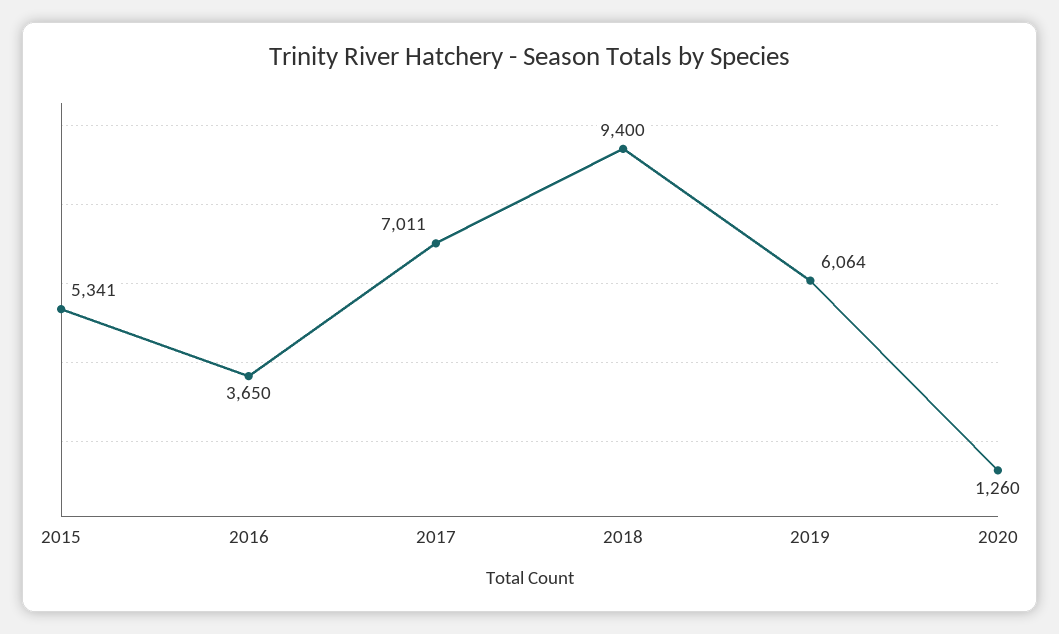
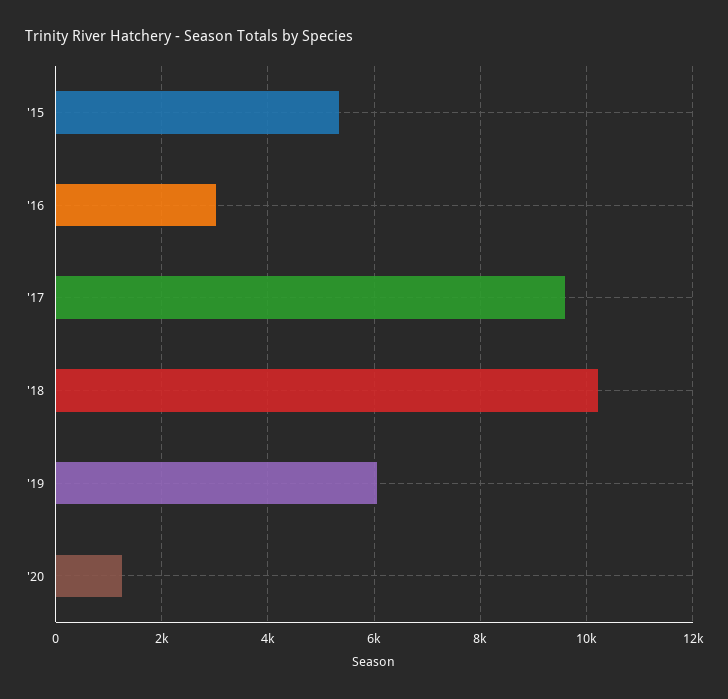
  {
    "2015": 5341,
-   "2016": 3650,
+   "2016": 3000,
-   "2017": 7011,
+   "2017": 9600,
-   "2018": 9400,
+   "2018": 10200,
    "2019": 6064,
    "2020": 1260
  }

